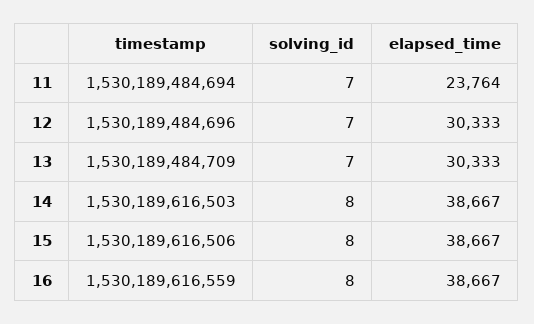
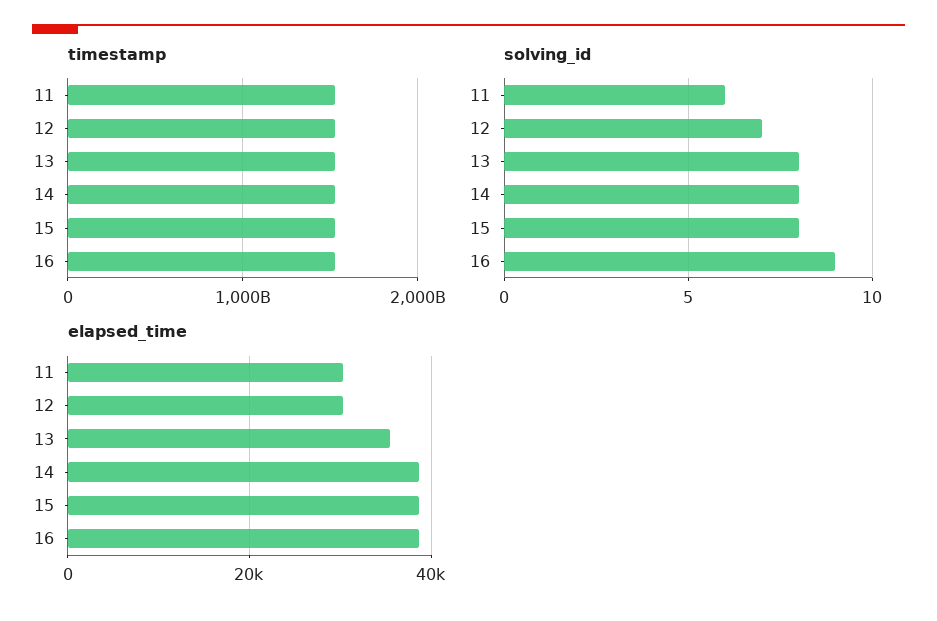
  {
    "timestamp": {
      "11": 1530189484694,
      "12": 1530189484696,
      "13": 1530189484709,
      "14": 1530189616503,
      "15": 1530189616506,
      "16": 1530189616559
    },
    "solving_id": {
-     "11": 7,
+     "11": 6,
      "12": 7,
-     "13": 7,
+     "13": 8,
      "14": 8,
      "15": 8,
-     "16": 8
+     "16": 9
    },
    "elapsed_time": {
-     "11": 23764,
+     "11": 30000,
      "12": 30333,
-     "13": 30333,
+     "13": 36000,
      "14": 38667,
      "15": 38667,
      "16": 38667
    }
  }

